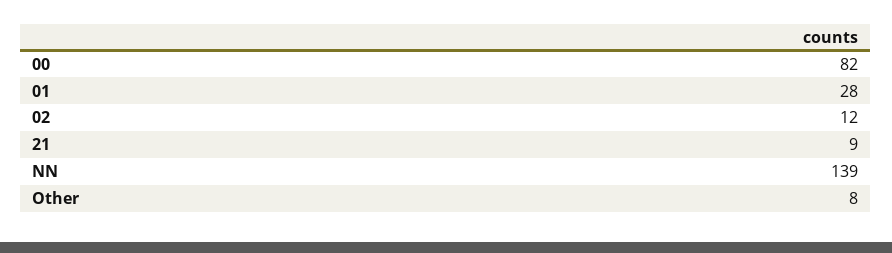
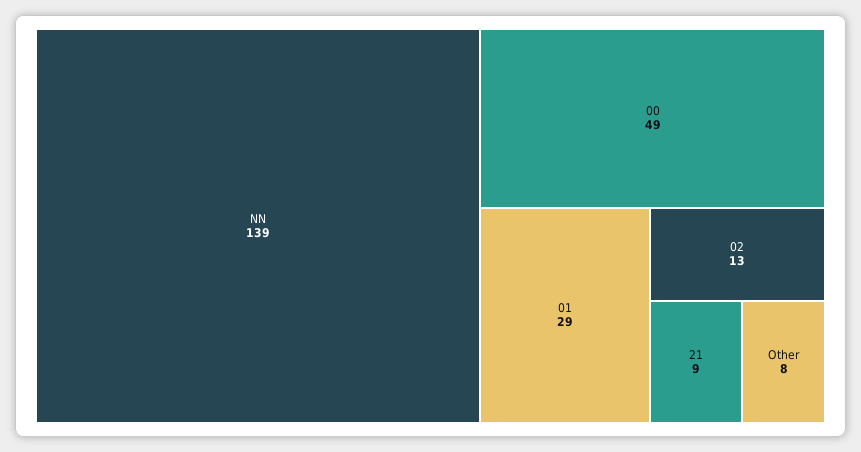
  {
-   "00": 82,
+   "00": 49,
-   "01": 28,
+   "01": 29,
-   "02": 12,
+   "02": 13,
    "21": 9,
    "NN": 139,
    "Other": 8
  }

